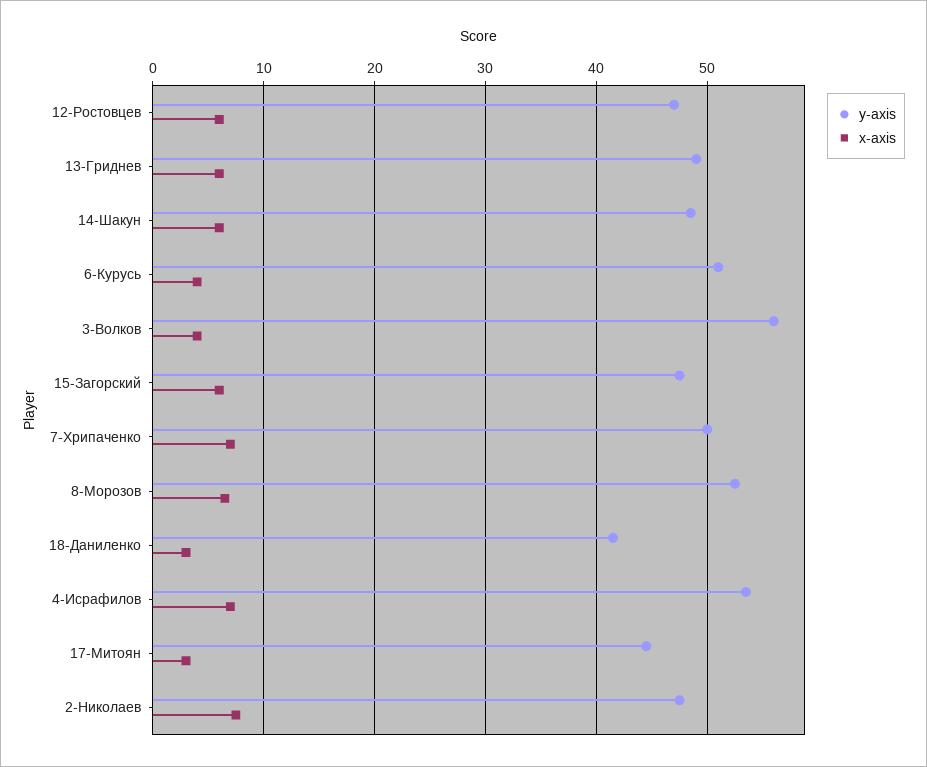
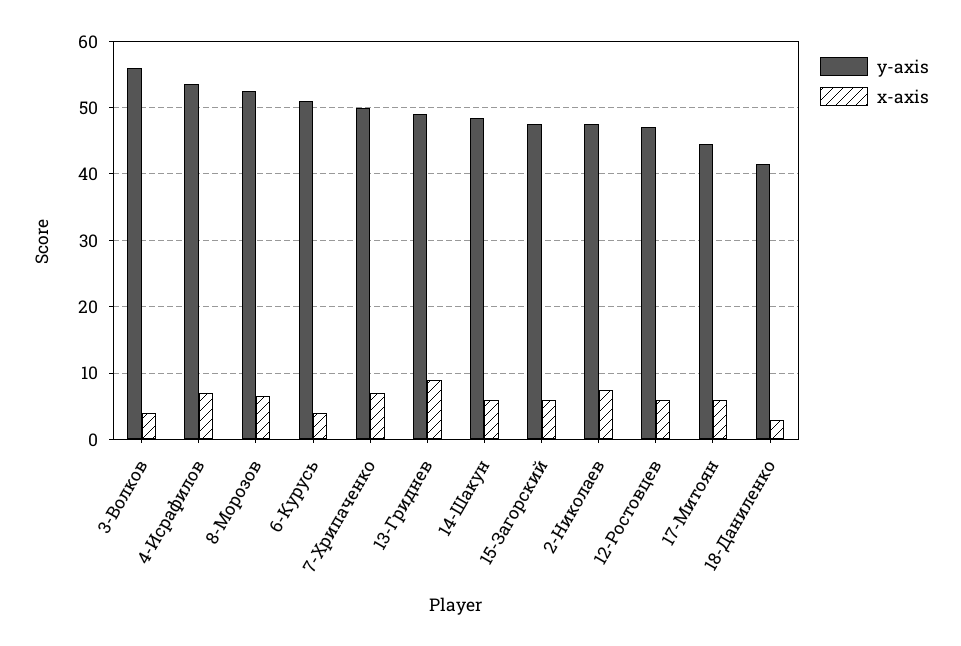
  {
    "y-axis": {
      "12-Ростовцев": 47,
      "13-Гриднев": 49,
      "14-Шакун": 49,
      "6-Курусь": 51,
      "3-Волков": 56,
      "15-Загорский": 48,
      "7-Хрипаченко": 50,
      "8-Морозов": 53,
      "18-Даниленко": 42,
      "4-Исрафилов": 54,
      "17-Митоян": 45,
      "2-Николаев": 48
    },
    "x-axis": {
      "12-Ростовцев": 6,
-     "13-Гриднев": 6,
+     "13-Гриднев": 9,
      "14-Шакун": 6,
      "6-Курусь": 4,
      "3-Волков": 4,
      "15-Загорский": 6,
      "7-Хрипаченко": 7,
      "8-Морозов": 7,
      "18-Даниленко": 3,
      "4-Исрафилов": 7,
-     "17-Митоян": 3,
+     "17-Митоян": 6,
      "2-Николаев": 8
    }
  }

